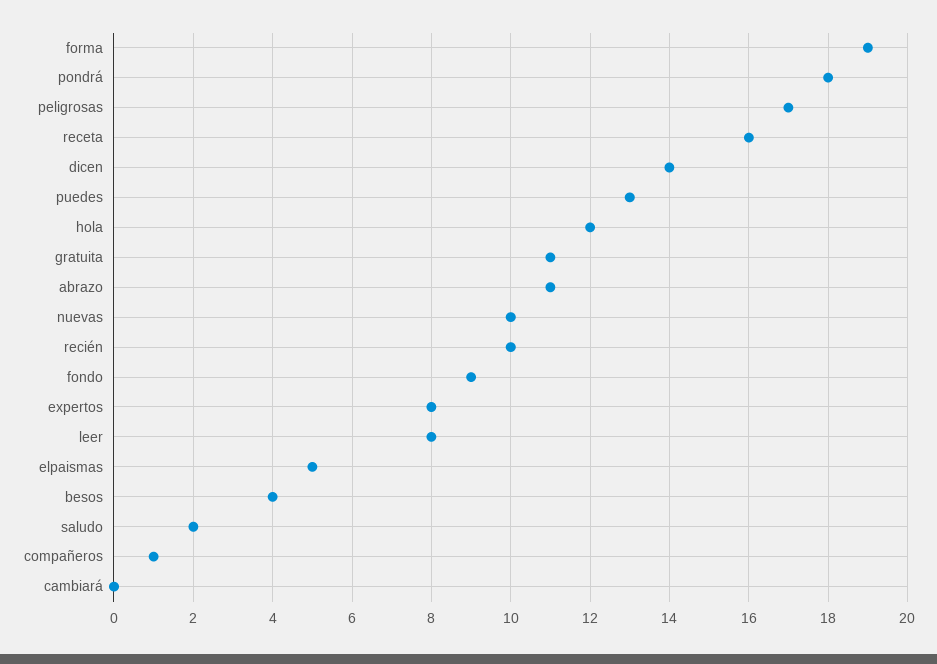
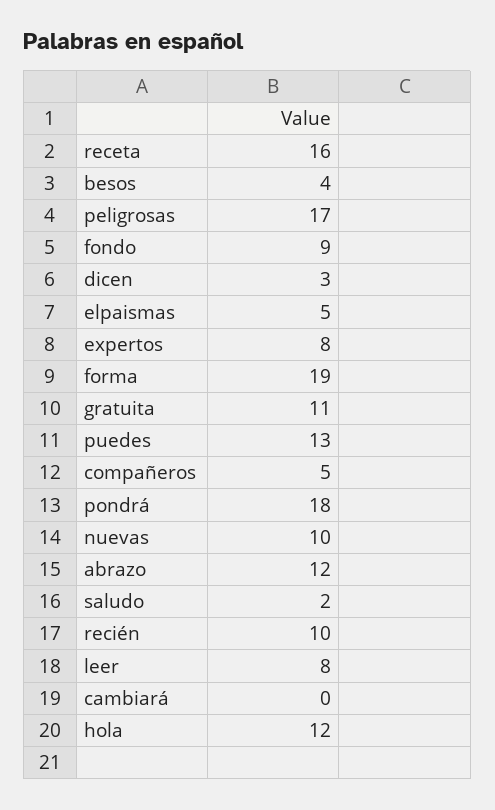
  {
    "forma": 19,
    "pondrá": 18,
    "peligrosas": 17,
    "receta": 16,
-   "dicen": 14,
+   "dicen": 3,
    "puedes": 13,
    "hola": 12,
    "gratuita": 11,
-   "abrazo": 11,
+   "abrazo": 12,
    "nuevas": 10,
    "recién": 10,
    "fondo": 9,
    "expertos": 8,
    "leer": 8,
    "elpaismas": 5,
    "besos": 4,
    "saludo": 2,
-   "compañeros": 1,
+   "compañeros": 5,
    "cambiará": 0
  }

